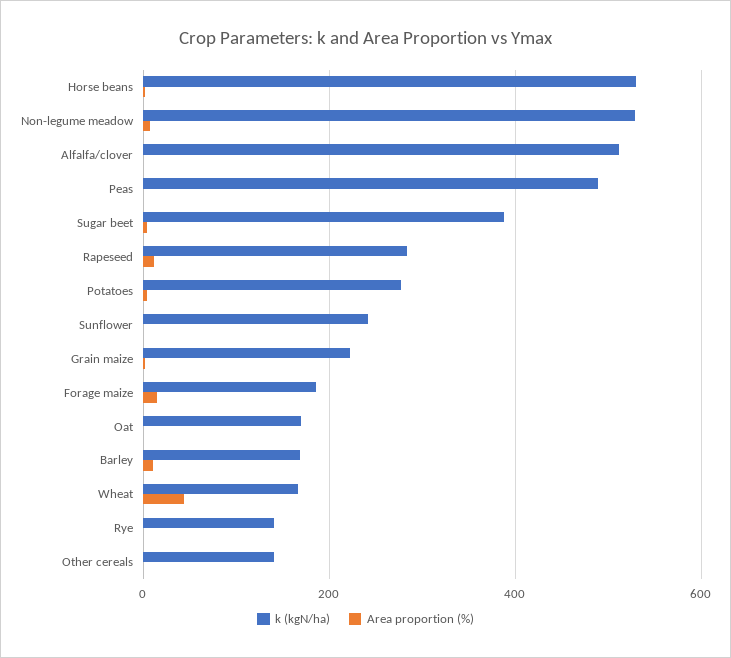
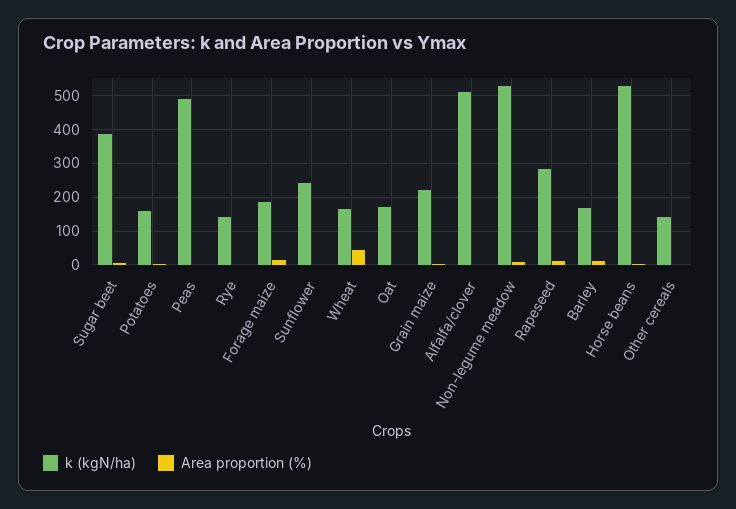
  {
    "k (kgN/ha)": {
      "Horse beans": 540,
      "Non-legume meadow": 520,
      "Alfalfa/clover": 520,
      "Peas": 480,
      "Sugar beet": 380,
      "Rapeseed": 280,
-     "Potatoes": 280,
+     "Potatoes": 160,
      "Sunflower": 240,
      "Grain maize": 220,
      "Forage maize": 180,
      "Oat": 180,
      "Barley": 160,
      "Wheat": 160,
      "Rye": 140,
      "Other cereals": 140
    },
    "Area proportion (%)": {
      "Horse beans": 0,
      "Non-legume meadow": 0,
      "Alfalfa/clover": 0,
      "Peas": 0,
      "Sugar beet": 0,
      "Rapeseed": 20,
      "Potatoes": 0,
      "Sunflower": 0,
      "Grain maize": 0,
      "Forage maize": 20,
      "Oat": 0,
      "Barley": 20,
      "Wheat": 40,
      "Rye": 0,
      "Other cereals": 0
    }
  }

